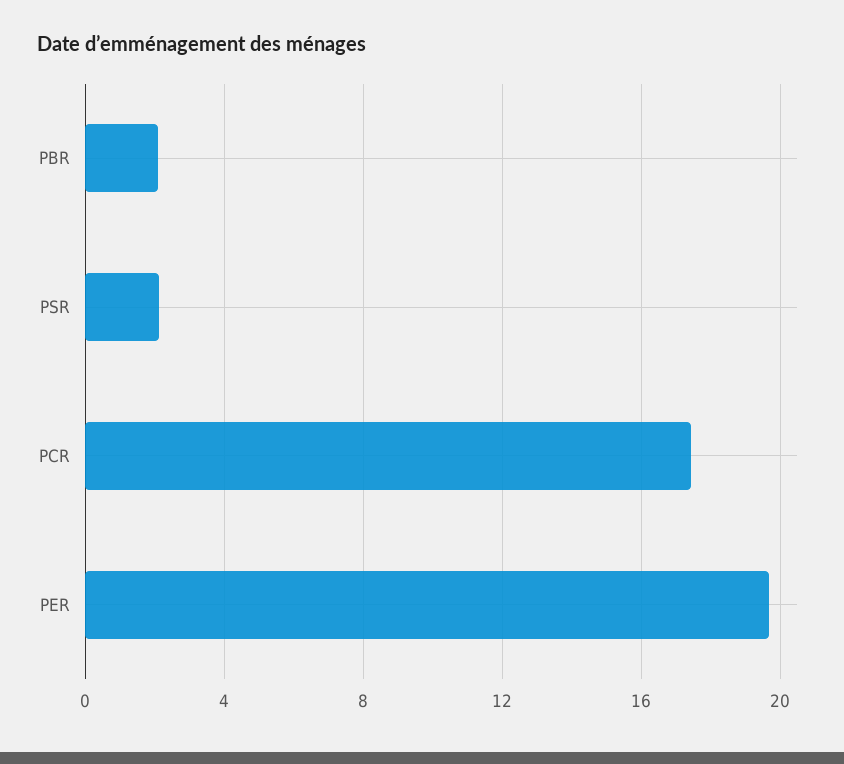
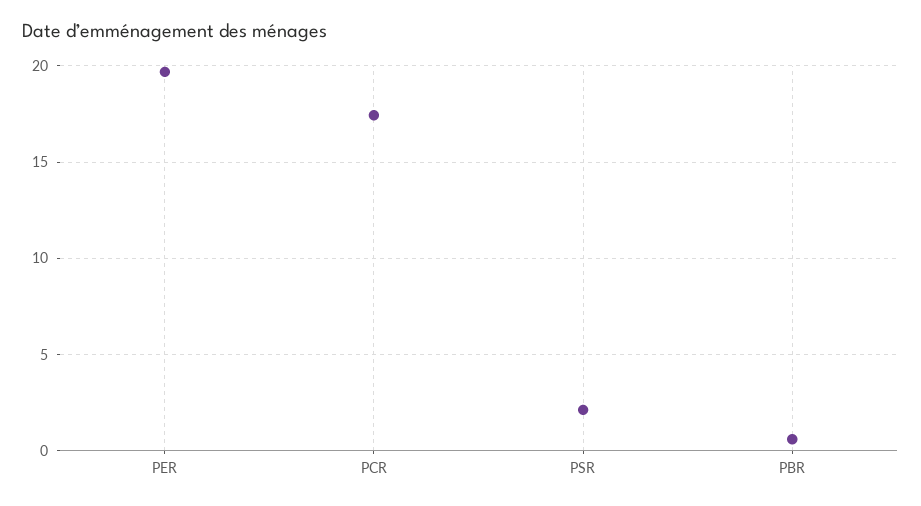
  {
-   "PBR": 2,
+   "PBR": 0.5,
    "PSR": 2,
    "PCR": 17.5,
    "PER": 19.5
  }

